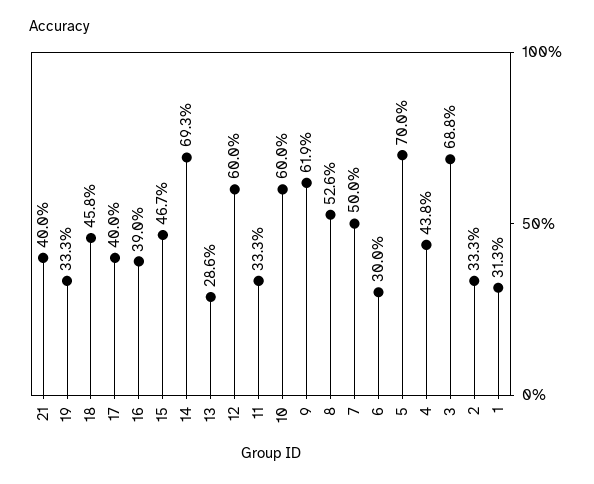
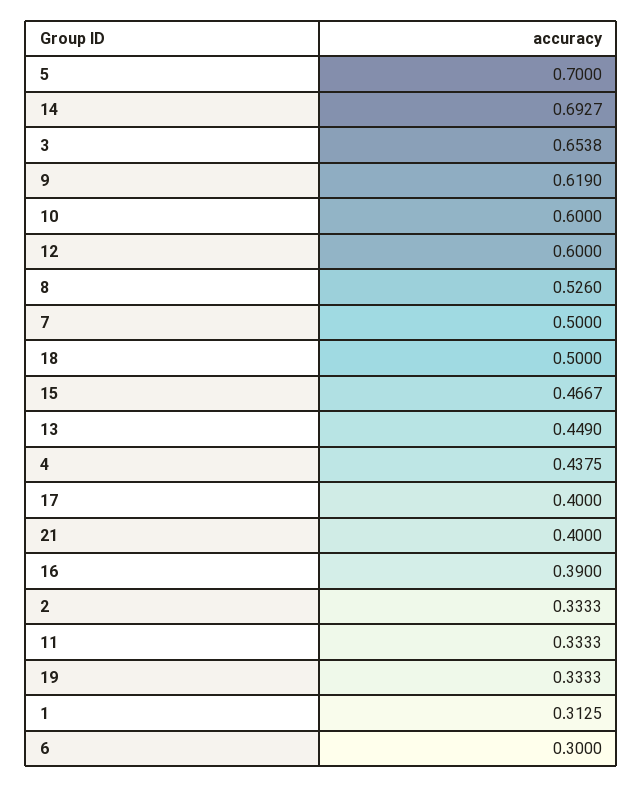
  {
    "21": 0.4,
    "19": 0.3333,
-   "18": 0.458,
+   "18": 0.5,
    "17": 0.4,
    "16": 0.39,
    "15": 0.4667,
    "14": 0.6927,
-   "13": 0.286,
+   "13": 0.449,
    "12": 0.6,
    "11": 0.3333,
    "10": 0.6,
    "9": 0.619,
    "8": 0.526,
    "7": 0.5,
    "6": 0.3,
    "5": 0.7,
    "4": 0.4375,
-   "3": 0.688,
+   "3": 0.6538,
    "2": 0.3333,
    "1": 0.3125
  }

